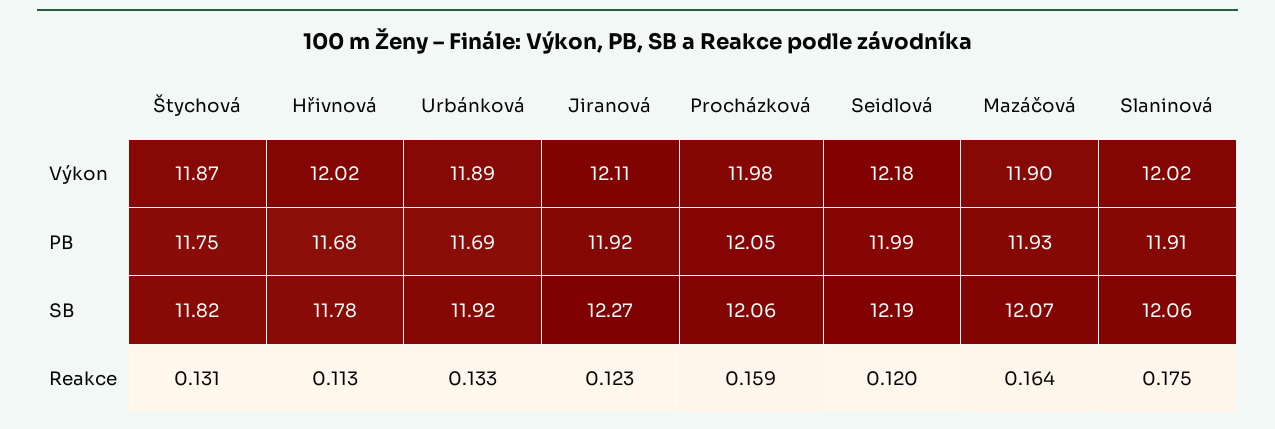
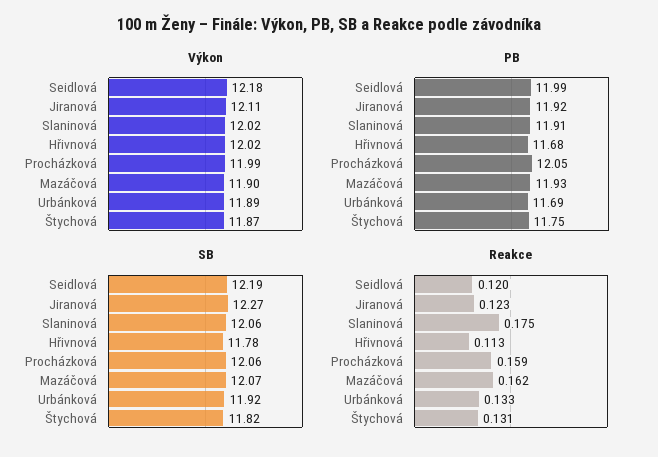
  {
    "Výkon": {
      "Štychová": 11.87,
      "Hřivnová": 12.02,
      "Urbánková": 11.89,
      "Jiranová": 12.11,
-     "Procházková": 11.98,
+     "Procházková": 11.99,
      "Seidlová": 12.18,
      "Mazáčová": 11.9,
      "Slaninová": 12.02
    },
    "PB": {
      "Štychová": 11.75,
      "Hřivnová": 11.68,
      "Urbánková": 11.69,
      "Jiranová": 11.92,
      "Procházková": 12.05,
      "Seidlová": 11.99,
      "Mazáčová": 11.93,
      "Slaninová": 11.91
    },
    "SB": {
      "Štychová": 11.82,
      "Hřivnová": 11.78,
      "Urbánková": 11.92,
      "Jiranová": 12.27,
      "Procházková": 12.06,
      "Seidlová": 12.19,
      "Mazáčová": 12.07,
      "Slaninová": 12.06
    },
    "Reakce": {
      "Štychová": 0.131,
      "Hřivnová": 0.113,
      "Urbánková": 0.133,
      "Jiranová": 0.123,
      "Procházková": 0.159,
      "Seidlová": 0.12,
-     "Mazáčová": 0.164,
+     "Mazáčová": 0.162,
      "Slaninová": 0.175
    }
  }

